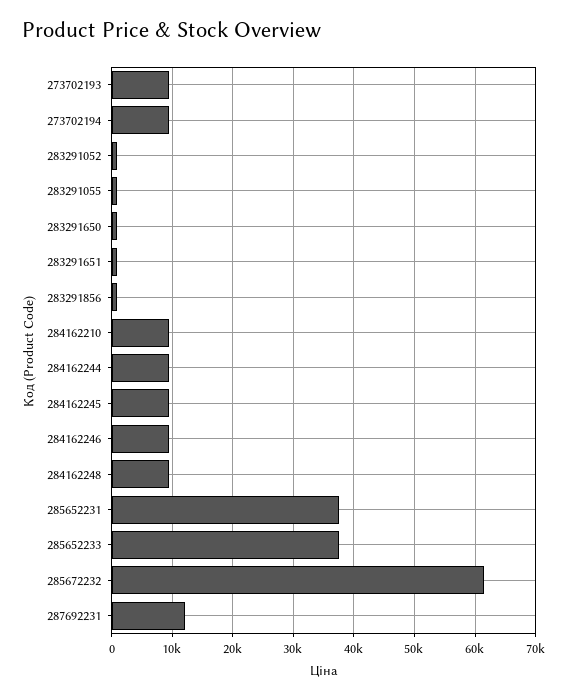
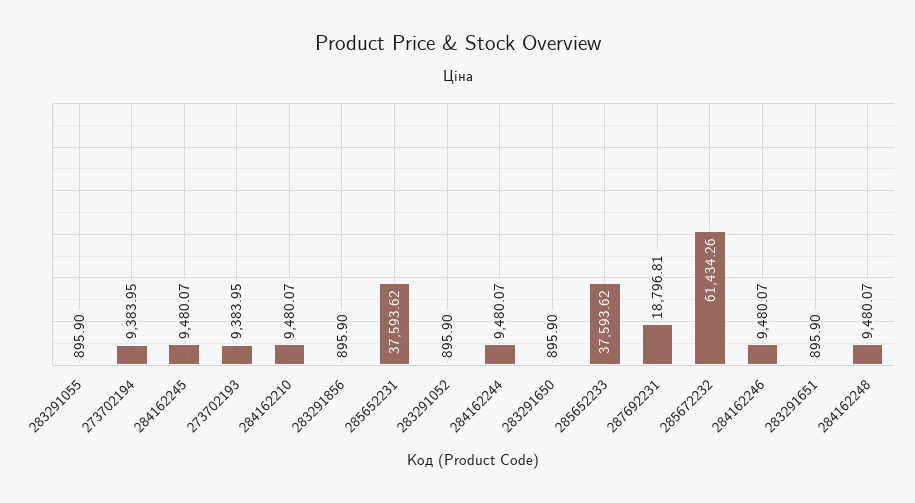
  {
    "273702193": 9383.95,
    "273702194": 9383.95,
    "283291052": 895.9,
    "283291055": 895.9,
    "283291650": 895.9,
    "283291651": 895.9,
    "283291856": 895.9,
    "284162210": 9480.07,
    "284162244": 9480.07,
    "284162245": 9480.07,
    "284162246": 9480.07,
    "284162248": 9480.07,
    "285652231": 37593.62,
    "285652233": 37593.62,
    "285672232": 61434.26,
-   "287692231": 12000
+   "287692231": 18796.81
  }

